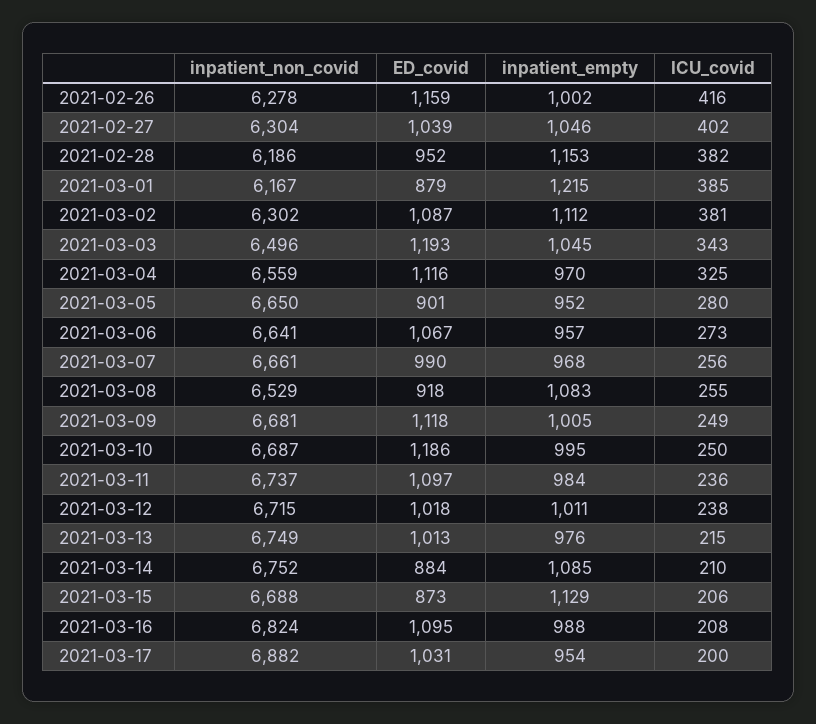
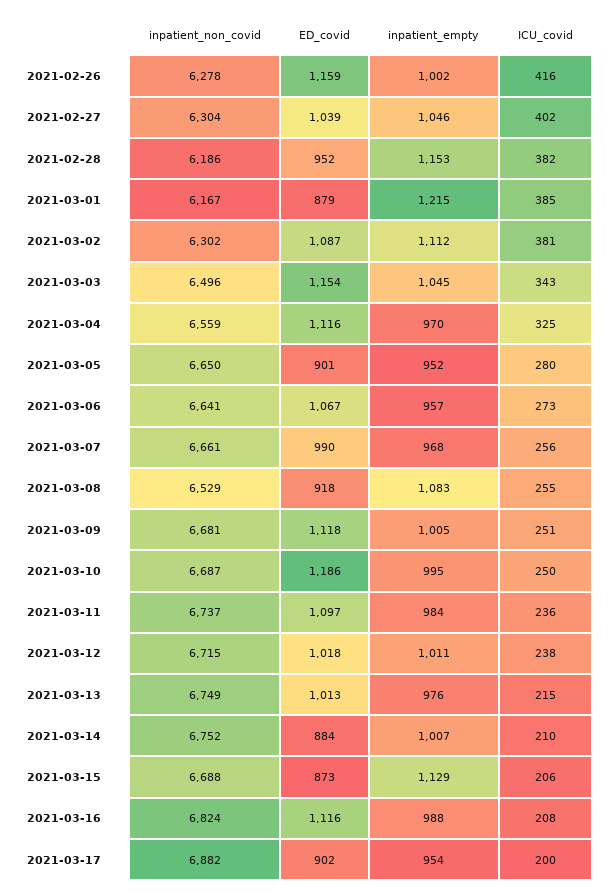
  {
    "inpatient_non_covid": {
      "2021-02-26": 6278,
      "2021-02-27": 6304,
      "2021-02-28": 6186,
      "2021-03-01": 6167,
      "2021-03-02": 6302,
      "2021-03-03": 6496,
      "2021-03-04": 6559,
      "2021-03-05": 6650,
      "2021-03-06": 6641,
      "2021-03-07": 6661,
      "2021-03-08": 6529,
      "2021-03-09": 6681,
      "2021-03-10": 6687,
      "2021-03-11": 6737,
      "2021-03-12": 6715,
      "2021-03-13": 6749,
      "2021-03-14": 6752,
      "2021-03-15": 6688,
      "2021-03-16": 6824,
      "2021-03-17": 6882
    },
    "ED_covid": {
      "2021-02-26": 1159,
      "2021-02-27": 1039,
      "2021-02-28": 952,
      "2021-03-01": 879,
      "2021-03-02": 1087,
-     "2021-03-03": 1193,
+     "2021-03-03": 1154,
      "2021-03-04": 1116,
      "2021-03-05": 901,
      "2021-03-06": 1067,
      "2021-03-07": 990,
      "2021-03-08": 918,
      "2021-03-09": 1118,
      "2021-03-10": 1186,
      "2021-03-11": 1097,
      "2021-03-12": 1018,
      "2021-03-13": 1013,
      "2021-03-14": 884,
      "2021-03-15": 873,
-     "2021-03-16": 1095,
+     "2021-03-16": 1116,
-     "2021-03-17": 1031
+     "2021-03-17": 902
    },
    "inpatient_empty": {
      "2021-02-26": 1002,
      "2021-02-27": 1046,
      "2021-02-28": 1153,
      "2021-03-01": 1215,
      "2021-03-02": 1112,
      "2021-03-03": 1045,
      "2021-03-04": 970,
      "2021-03-05": 952,
      "2021-03-06": 957,
      "2021-03-07": 968,
      "2021-03-08": 1083,
      "2021-03-09": 1005,
      "2021-03-10": 995,
      "2021-03-11": 984,
      "2021-03-12": 1011,
      "2021-03-13": 976,
-     "2021-03-14": 1085,
+     "2021-03-14": 1007,
      "2021-03-15": 1129,
      "2021-03-16": 988,
      "2021-03-17": 954
    },
    "ICU_covid": {
      "2021-02-26": 416,
      "2021-02-27": 402,
      "2021-02-28": 382,
      "2021-03-01": 385,
      "2021-03-02": 381,
      "2021-03-03": 343,
      "2021-03-04": 325,
      "2021-03-05": 280,
      "2021-03-06": 273,
      "2021-03-07": 256,
      "2021-03-08": 255,
-     "2021-03-09": 249,
+     "2021-03-09": 251,
      "2021-03-10": 250,
      "2021-03-11": 236,
      "2021-03-12": 238,
      "2021-03-13": 215,
      "2021-03-14": 210,
      "2021-03-15": 206,
      "2021-03-16": 208,
      "2021-03-17": 200
    }
  }

